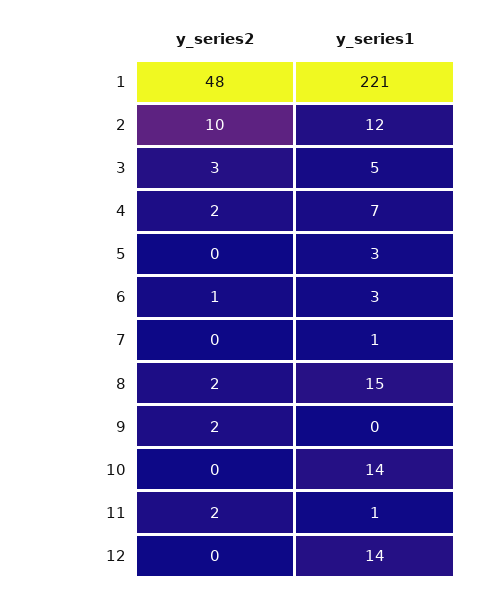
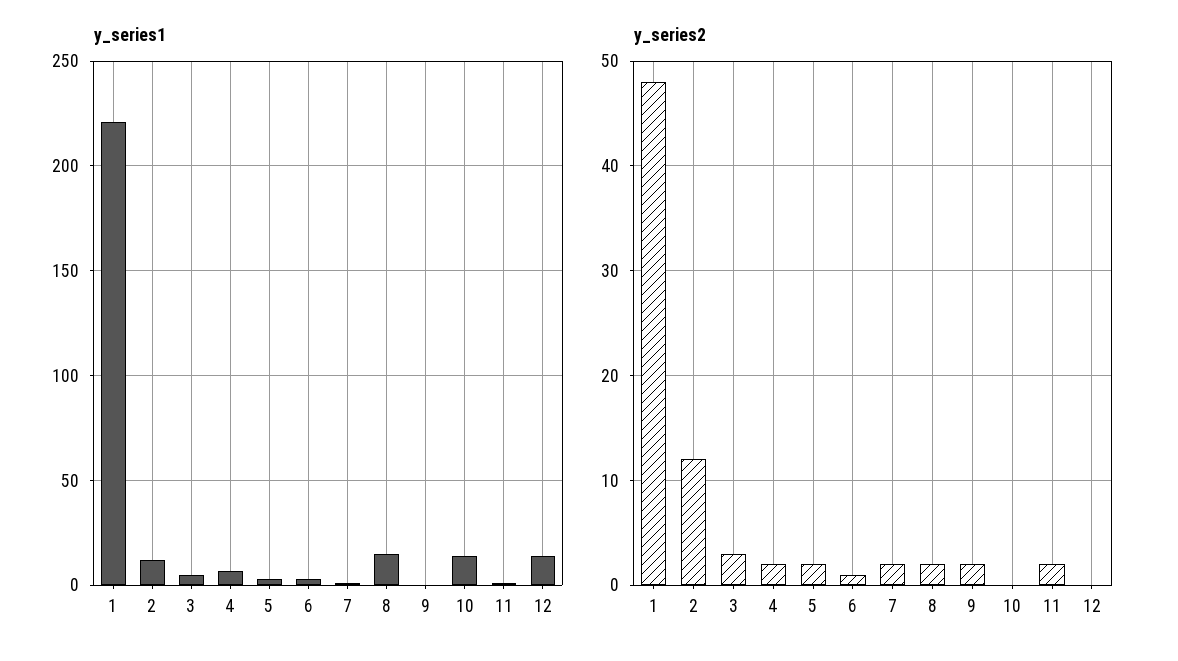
  {
    "y_series2": {
      "1": 48,
-     "2": 10,
+     "2": 12,
      "3": 3,
      "4": 2,
-     "5": 0,
+     "5": 2,
      "6": 1,
-     "7": 0,
+     "7": 2,
      "8": 2,
      "9": 2,
      "10": 0,
      "11": 2,
      "12": 0
    },
    "y_series1": {
      "1": 221,
      "2": 12,
      "3": 5,
      "4": 7,
      "5": 3,
      "6": 3,
      "7": 1,
      "8": 15,
      "9": 0,
      "10": 14,
      "11": 1,
      "12": 14
    }
  }

